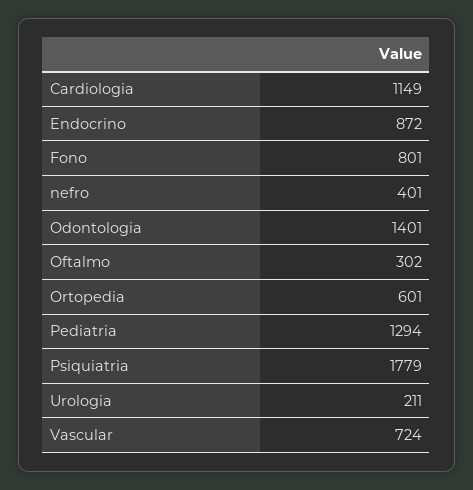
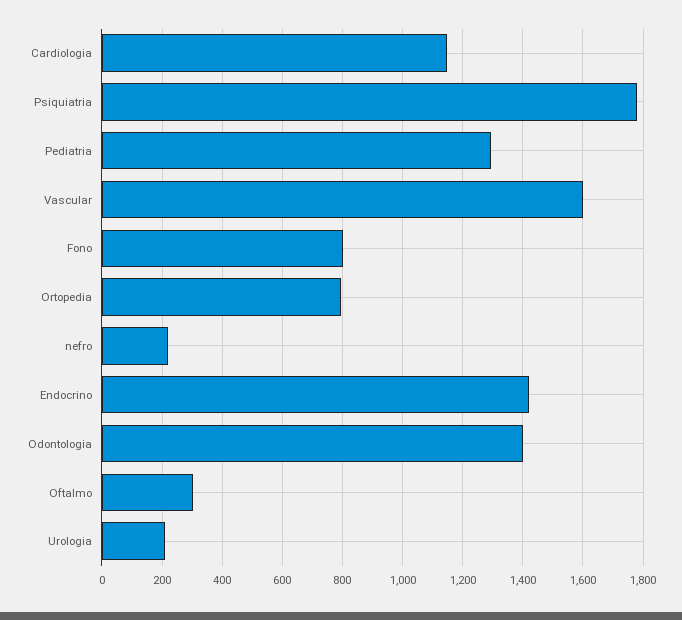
  {
    "Cardiologia": 1149,
-   "Endocrino": 872,
+   "Endocrino": 1420,
    "Fono": 801,
-   "nefro": 401,
+   "nefro": 220,
    "Odontologia": 1401,
    "Oftalmo": 302,
-   "Ortopedia": 601,
+   "Ortopedia": 800,
    "Pediatria": 1294,
    "Psiquiatria": 1779,
    "Urologia": 211,
-   "Vascular": 724
+   "Vascular": 1600
  }

